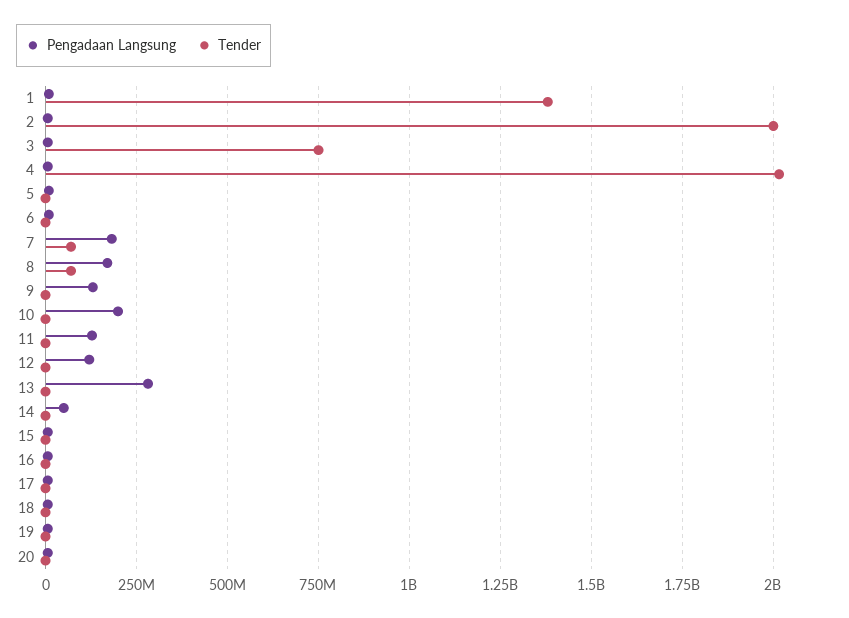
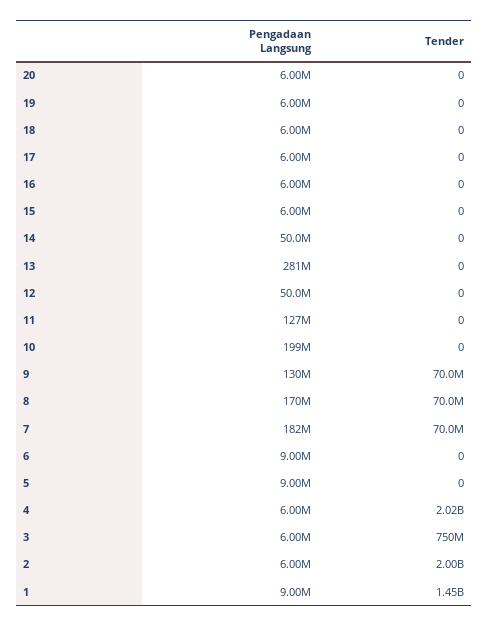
  {
    "Pengadaan Langsung": {
      "1": 9000000,
      "2": 6000000,
      "3": 6000000,
      "4": 6000000,
      "5": 9000000,
      "6": 9000000,
      "7": 182000000,
      "8": 170000000,
      "9": 130000000,
      "10": 199000000,
      "11": 127000000,
-     "12": 125000000,
+     "12": 50000000,
      "13": 281000000,
      "14": 50000000,
      "15": 6000000,
      "16": 6000000,
      "17": 6000000,
      "18": 6000000,
      "19": 6000000,
      "20": 6000000
    },
    "Tender": {
-     "1": 1375000000,
+     "1": 1450000000,
      "2": 2000000000,
      "3": 750000000,
      "4": 2020000000,
      "5": 0,
      "6": 0,
      "7": 70000000,
      "8": 70000000,
-     "9": 0,
+     "9": 70000000,
      "10": 0,
      "11": 0,
      "12": 0,
      "13": 0,
      "14": 0,
      "15": 0,
      "16": 0,
      "17": 0,
      "18": 0,
      "19": 0,
      "20": 0
    }
  }

